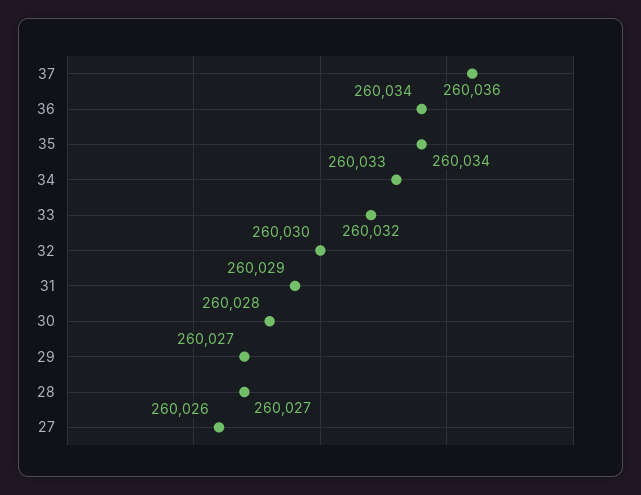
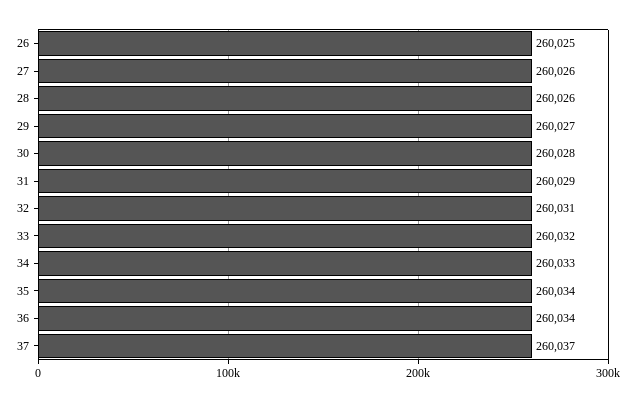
  {
-   "37": 260036,
+   "37": 260037,
    "36": 260034,
    "35": 260034,
    "34": 260033,
    "33": 260032,
-   "32": 260030,
+   "32": 260031,
    "31": 260029,
    "30": 260028,
    "29": 260027,
-   "28": 260027,
+   "28": 260026,
-   "27": 260026
+   "27": 260026,
+   "26": 260025
  }

